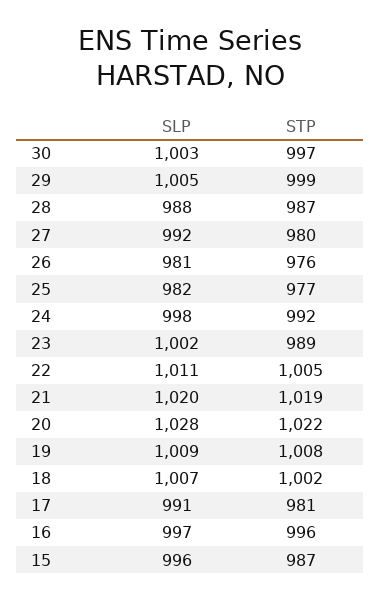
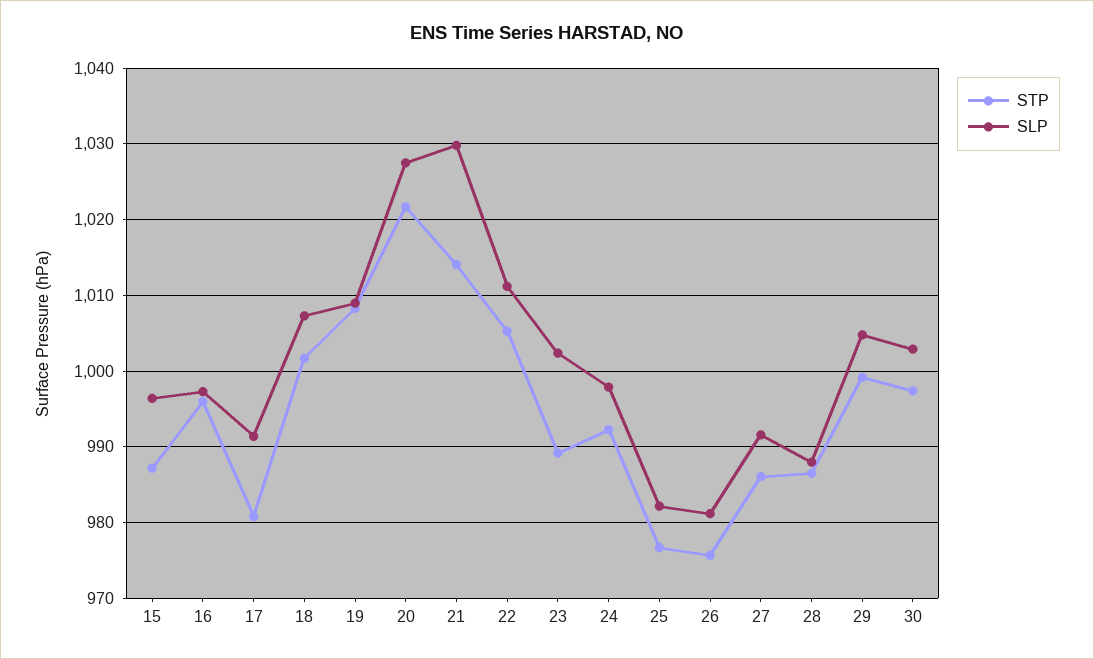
  {
    "SLP": {
      "30": 1003,
      "29": 1005,
      "28": 988,
      "27": 992,
      "26": 981,
      "25": 982,
      "24": 998,
      "23": 1002,
      "22": 1011,
-     "21": 1020,
+     "21": 1030,
      "20": 1028,
      "19": 1009,
      "18": 1007,
      "17": 991,
      "16": 997,
      "15": 996
    },
    "STP": {
      "30": 997,
      "29": 999,
      "28": 987,
-     "27": 980,
+     "27": 986,
      "26": 976,
      "25": 977,
      "24": 992,
      "23": 989,
      "22": 1005,
-     "21": 1019,
+     "21": 1014,
      "20": 1022,
      "19": 1008,
      "18": 1002,
      "17": 981,
      "16": 996,
      "15": 987
    }
  }

